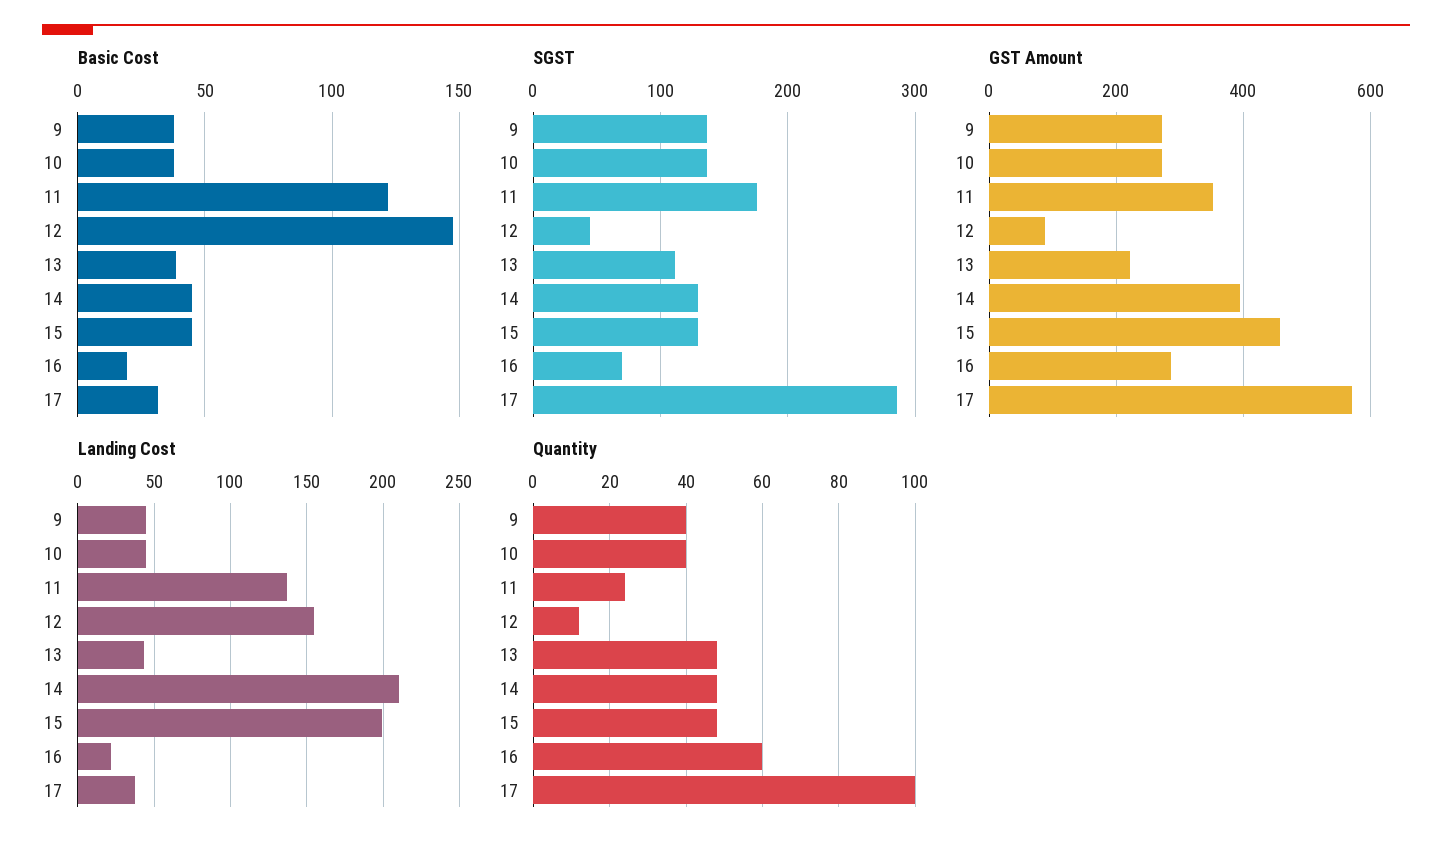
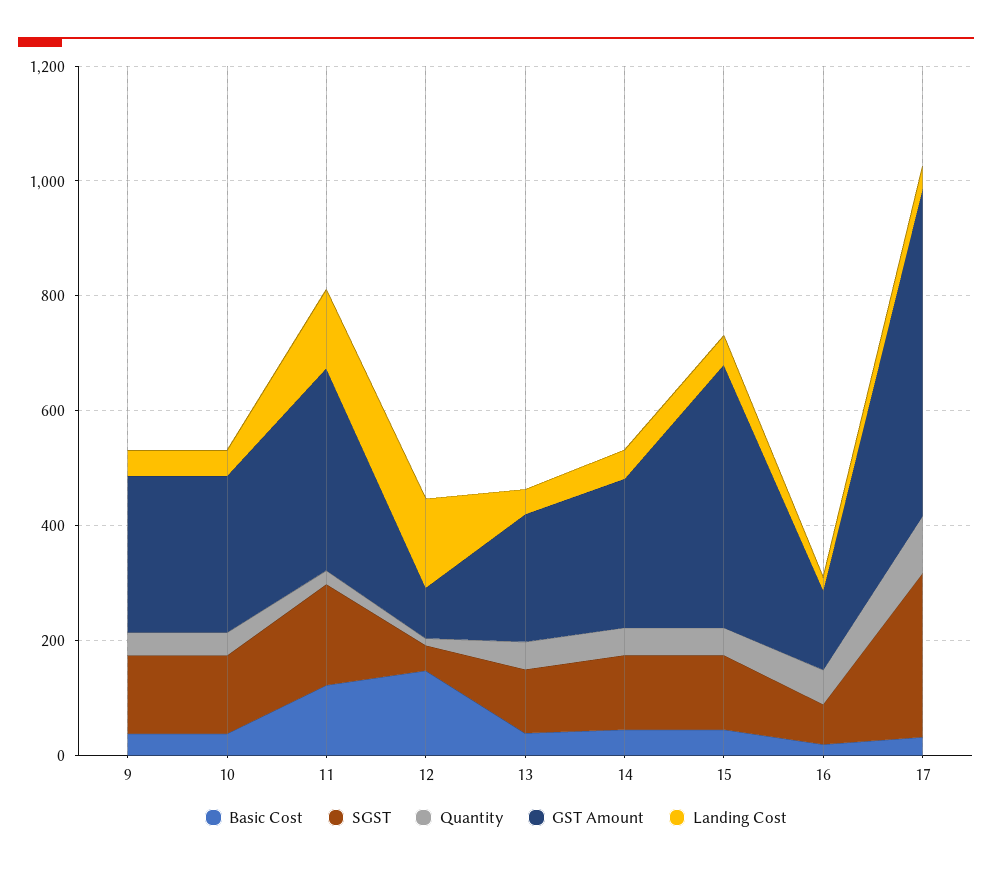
  {
    "Basic Cost": {
      "9": 40,
      "10": 40,
      "11": 120,
      "12": 145,
      "13": 40,
      "14": 45,
      "15": 45,
      "16": 20,
      "17": 30
    },
    "SGST": {
      "9": 140,
      "10": 140,
      "11": 180,
      "12": 40,
      "13": 110,
      "14": 130,
      "15": 130,
      "16": 70,
      "17": 290
    },
    "GST Amount": {
      "9": 280,
      "10": 280,
      "11": 360,
      "12": 80,
      "13": 220,
-     "14": 400,
+     "14": 250,
      "15": 460,
-     "16": 280,
+     "16": 150,
      "17": 580
    },
    "Landing Cost": {
      "9": 45,
      "10": 45,
      "11": 135,
      "12": 155,
      "13": 45,
-     "14": 210,
+     "14": 50,
-     "15": 200,
+     "15": 50,
      "16": 20,
      "17": 35
    },
    "Quantity": {
      "9": 40,
      "10": 40,
      "11": 25,
      "12": 10,
      "13": 50,
      "14": 50,
      "15": 50,
      "16": 60,
      "17": 100
    }
  }

